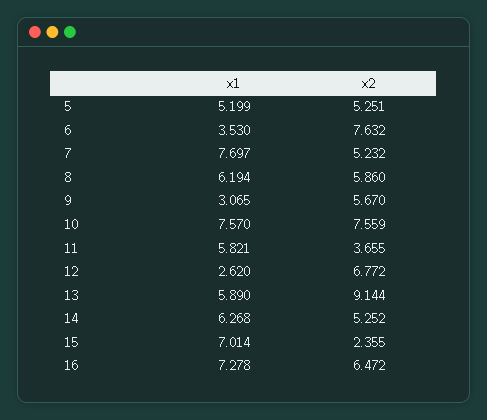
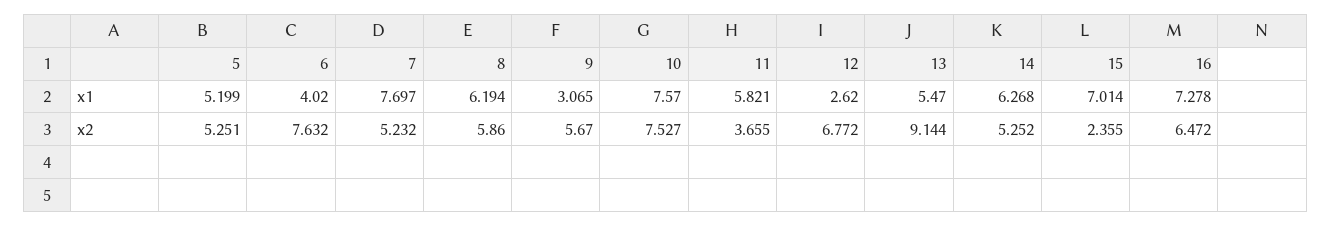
  {
    "x1": {
      "5": 5.199,
-     "6": 3.53,
+     "6": 4.02,
      "7": 7.697,
      "8": 6.194,
      "9": 3.065,
      "10": 7.57,
      "11": 5.821,
      "12": 2.62,
-     "13": 5.89,
+     "13": 5.47,
      "14": 6.268,
      "15": 7.014,
      "16": 7.278
    },
    "x2": {
      "5": 5.251,
      "6": 7.632,
      "7": 5.232,
      "8": 5.86,
      "9": 5.67,
-     "10": 7.559,
+     "10": 7.527,
      "11": 3.655,
      "12": 6.772,
      "13": 9.144,
      "14": 5.252,
      "15": 2.355,
      "16": 6.472
    }
  }

